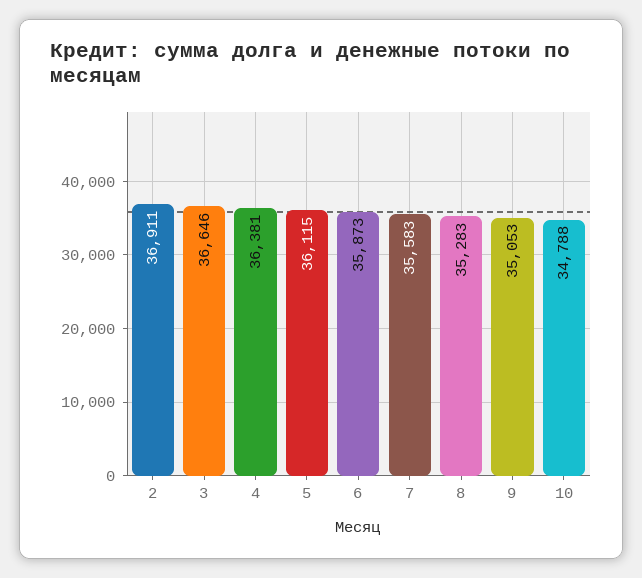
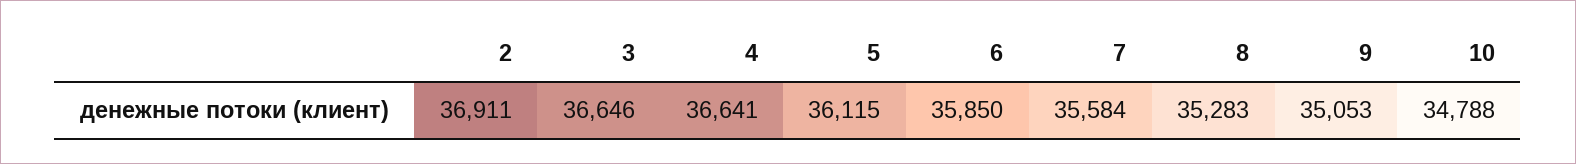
  {
    "2": 36911,
    "3": 36646,
-   "4": 36381,
+   "4": 36641,
    "5": 36115,
-   "6": 35873,
+   "6": 35850,
-   "7": 35583,
+   "7": 35584,
    "8": 35283,
    "9": 35053,
    "10": 34788
  }

